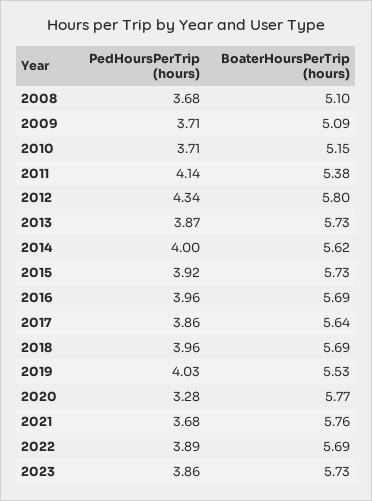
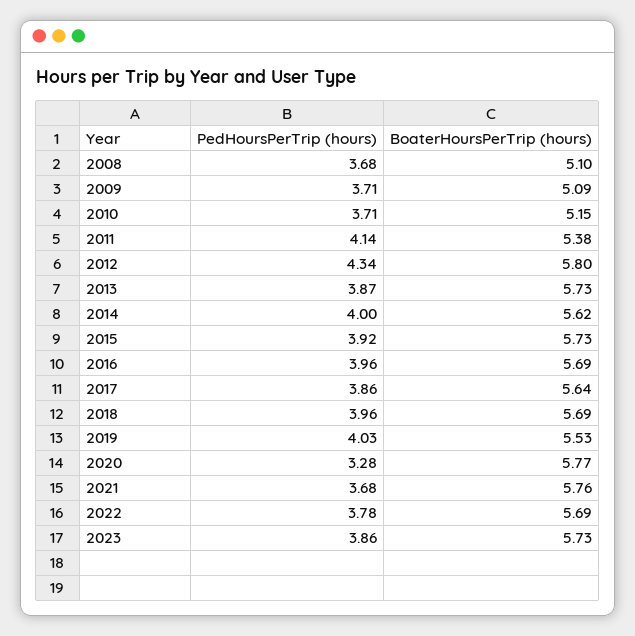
  {
    "PedHoursPerTrip (hours)": {
      "2008": 3.68,
      "2009": 3.71,
      "2010": 3.71,
      "2011": 4.14,
      "2012": 4.34,
      "2013": 3.87,
      "2014": 4,
      "2015": 3.92,
      "2016": 3.96,
      "2017": 3.86,
      "2018": 3.96,
      "2019": 4.03,
      "2020": 3.28,
      "2021": 3.68,
-     "2022": 3.89,
+     "2022": 3.78,
      "2023": 3.86
    },
    "BoaterHoursPerTrip (hours)": {
      "2008": 5.1,
      "2009": 5.09,
      "2010": 5.15,
      "2011": 5.38,
      "2012": 5.8,
      "2013": 5.73,
      "2014": 5.62,
      "2015": 5.73,
      "2016": 5.69,
      "2017": 5.64,
      "2018": 5.69,
      "2019": 5.53,
      "2020": 5.77,
      "2021": 5.76,
      "2022": 5.69,
      "2023": 5.73
    }
  }

